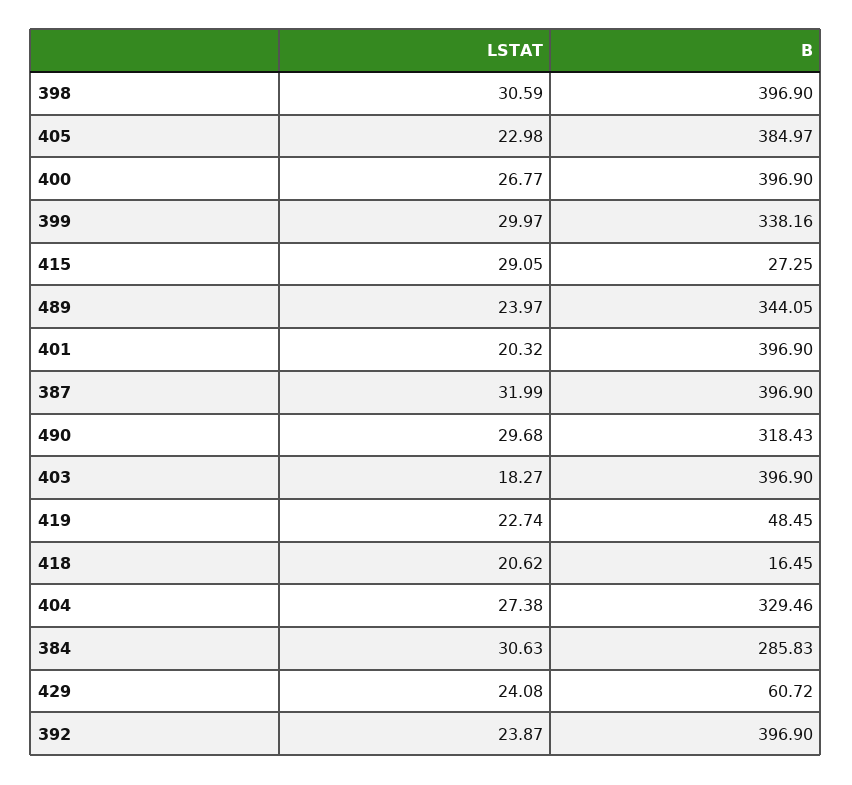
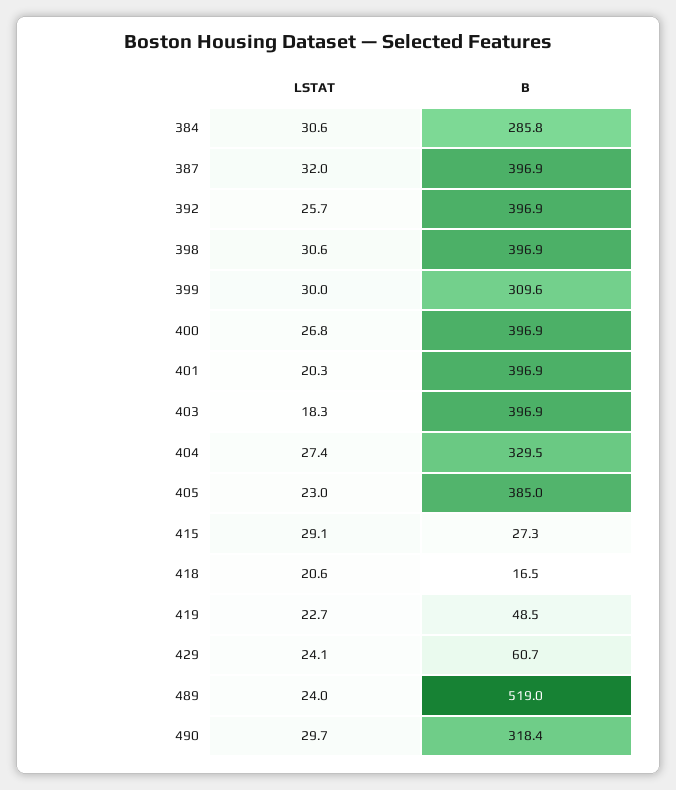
  {
    "LSTAT": {
      "398": 30.59,
      "405": 22.98,
      "400": 26.77,
      "399": 29.97,
      "415": 29.05,
      "489": 23.97,
      "401": 20.32,
      "387": 31.99,
      "490": 29.68,
      "403": 18.27,
      "419": 22.74,
      "418": 20.62,
      "404": 27.38,
      "384": 30.63,
      "429": 24.08,
-     "392": 23.87
+     "392": 25.7
    },
    "B": {
      "398": 396.9,
      "405": 384.97,
      "400": 396.9,
-     "399": 338.16,
+     "399": 309.6,
      "415": 27.25,
-     "489": 344.05,
+     "489": 519,
      "401": 396.9,
      "387": 396.9,
      "490": 318.43,
      "403": 396.9,
      "419": 48.45,
      "418": 16.45,
      "404": 329.46,
      "384": 285.83,
      "429": 60.72,
      "392": 396.9
    }
  }

